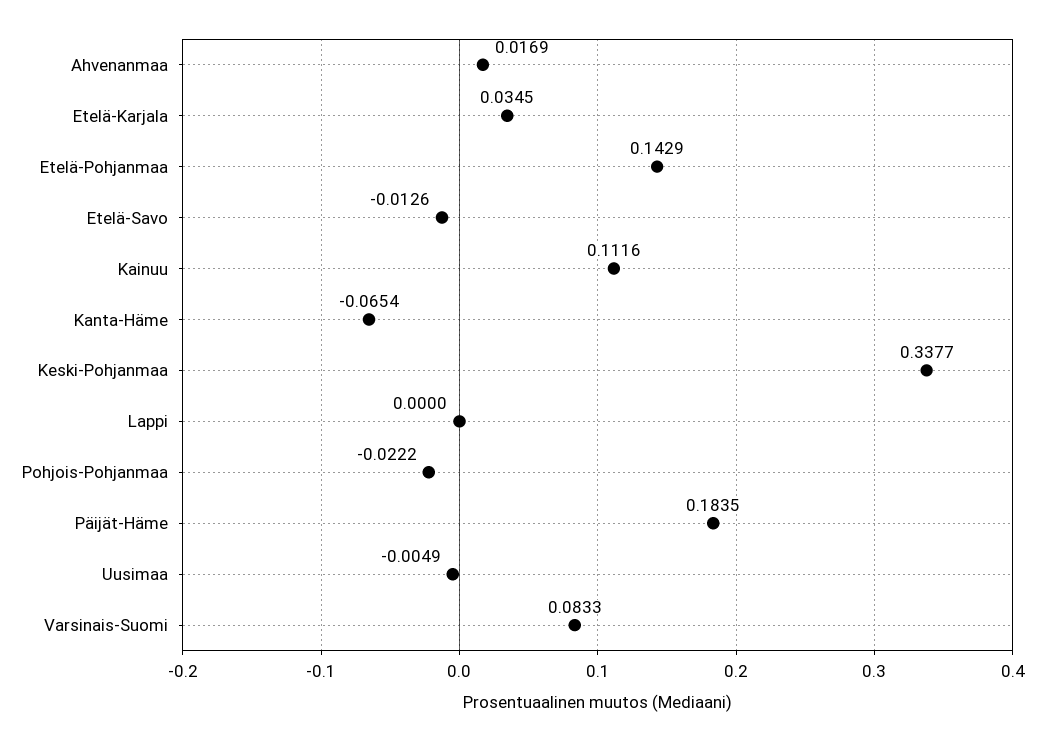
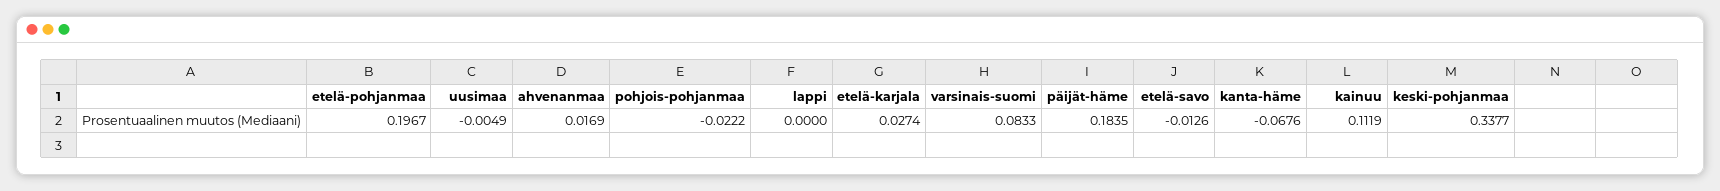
  {
    "Ahvenanmaa": 0.0169,
-   "Etelä-Karjala": 0.0345,
+   "Etelä-Karjala": 0.0274,
-   "Etelä-Pohjanmaa": 0.1429,
+   "Etelä-Pohjanmaa": 0.1967,
    "Etelä-Savo": -0.0126,
-   "Kainuu": 0.1116,
+   "Kainuu": 0.1119,
-   "Kanta-Häme": -0.0654,
+   "Kanta-Häme": -0.0676,
    "Keski-Pohjanmaa": 0.3377,
    "Lappi": 0,
    "Pohjois-Pohjanmaa": -0.0222,
    "Päijät-Häme": 0.1835,
    "Uusimaa": -0.0049,
    "Varsinais-Suomi": 0.0833
  }

